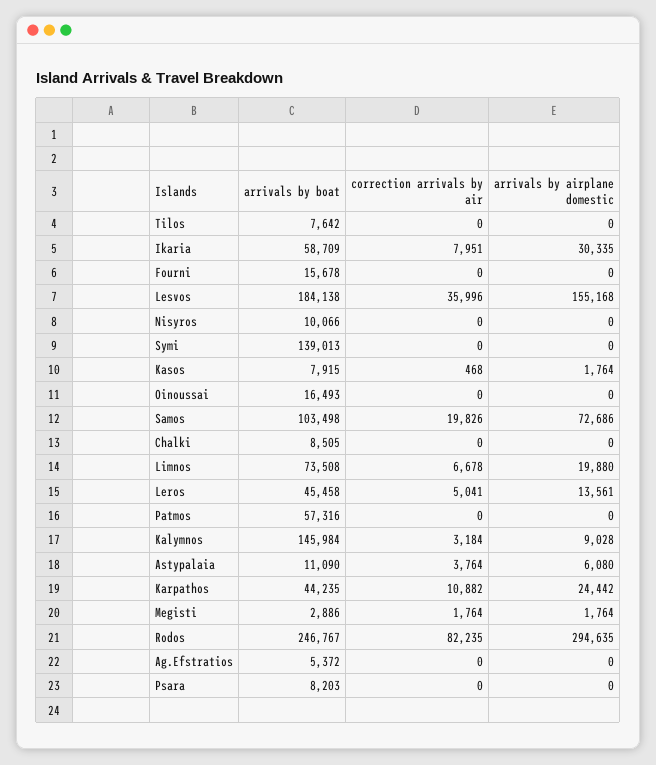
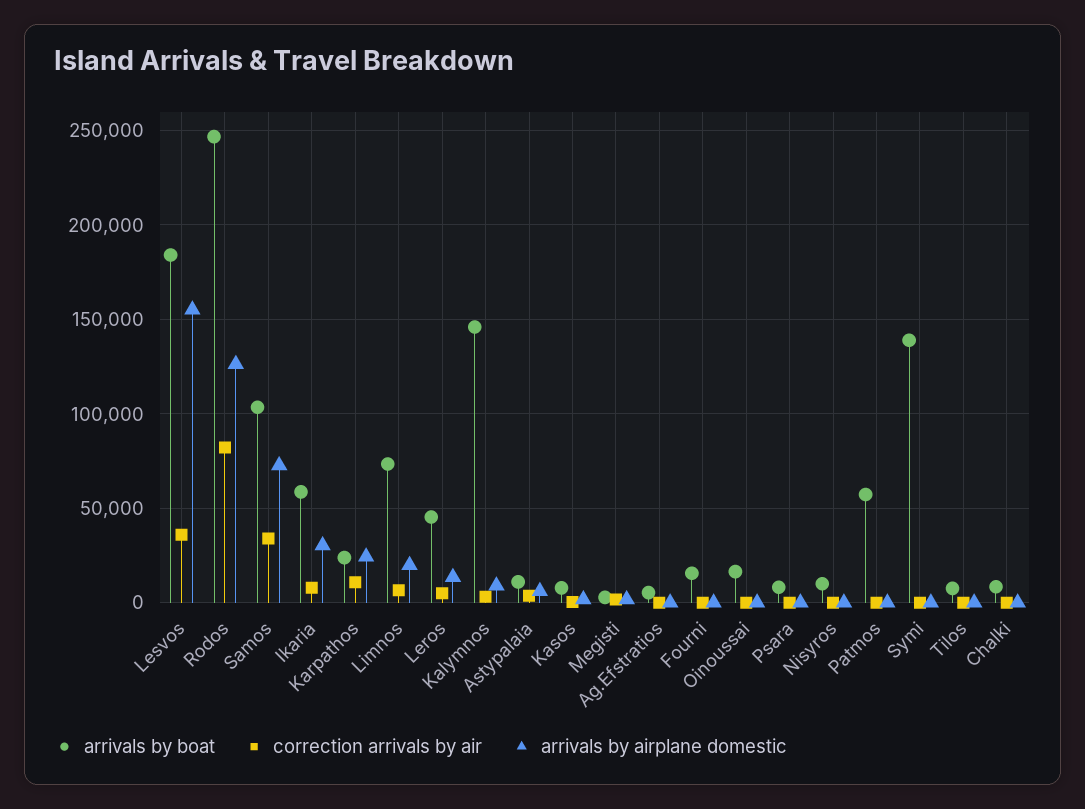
  {
    "arrivals by boat": {
      "Tilos": 7642,
      "Ikaria": 58709,
      "Fourni": 15678,
      "Lesvos": 184138,
      "Nisyros": 10066,
      "Symi": 139013,
      "Kasos": 7915,
      "Oinoussai": 16493,
      "Samos": 103498,
      "Chalki": 8505,
      "Limnos": 73508,
      "Leros": 45458,
      "Patmos": 57316,
      "Kalymnos": 145984,
      "Astypalaia": 11090,
-     "Karpathos": 44235,
+     "Karpathos": 25000,
      "Megisti": 2886,
      "Rodos": 246767,
      "Ag.Efstratios": 5372,
      "Psara": 8203
    },
    "correction arrivals by air": {
      "Tilos": 0,
      "Ikaria": 7951,
      "Fourni": 0,
      "Lesvos": 35996,
      "Nisyros": 0,
      "Symi": 0,
      "Kasos": 468,
      "Oinoussai": 0,
-     "Samos": 19826,
+     "Samos": 35000,
      "Chalki": 0,
      "Limnos": 6678,
      "Leros": 5041,
      "Patmos": 0,
      "Kalymnos": 3184,
      "Astypalaia": 3764,
      "Karpathos": 10882,
      "Megisti": 1764,
      "Rodos": 82235,
      "Ag.Efstratios": 0,
      "Psara": 0
    },
    "arrivals by airplane domestic": {
      "Tilos": 0,
      "Ikaria": 30335,
      "Fourni": 0,
      "Lesvos": 155168,
      "Nisyros": 0,
      "Symi": 0,
      "Kasos": 1764,
      "Oinoussai": 0,
      "Samos": 72686,
      "Chalki": 0,
      "Limnos": 19880,
      "Leros": 13561,
      "Patmos": 0,
      "Kalymnos": 9028,
      "Astypalaia": 6080,
      "Karpathos": 24442,
      "Megisti": 1764,
-     "Rodos": 294635,
+     "Rodos": 125000,
      "Ag.Efstratios": 0,
      "Psara": 0
    }
  }

